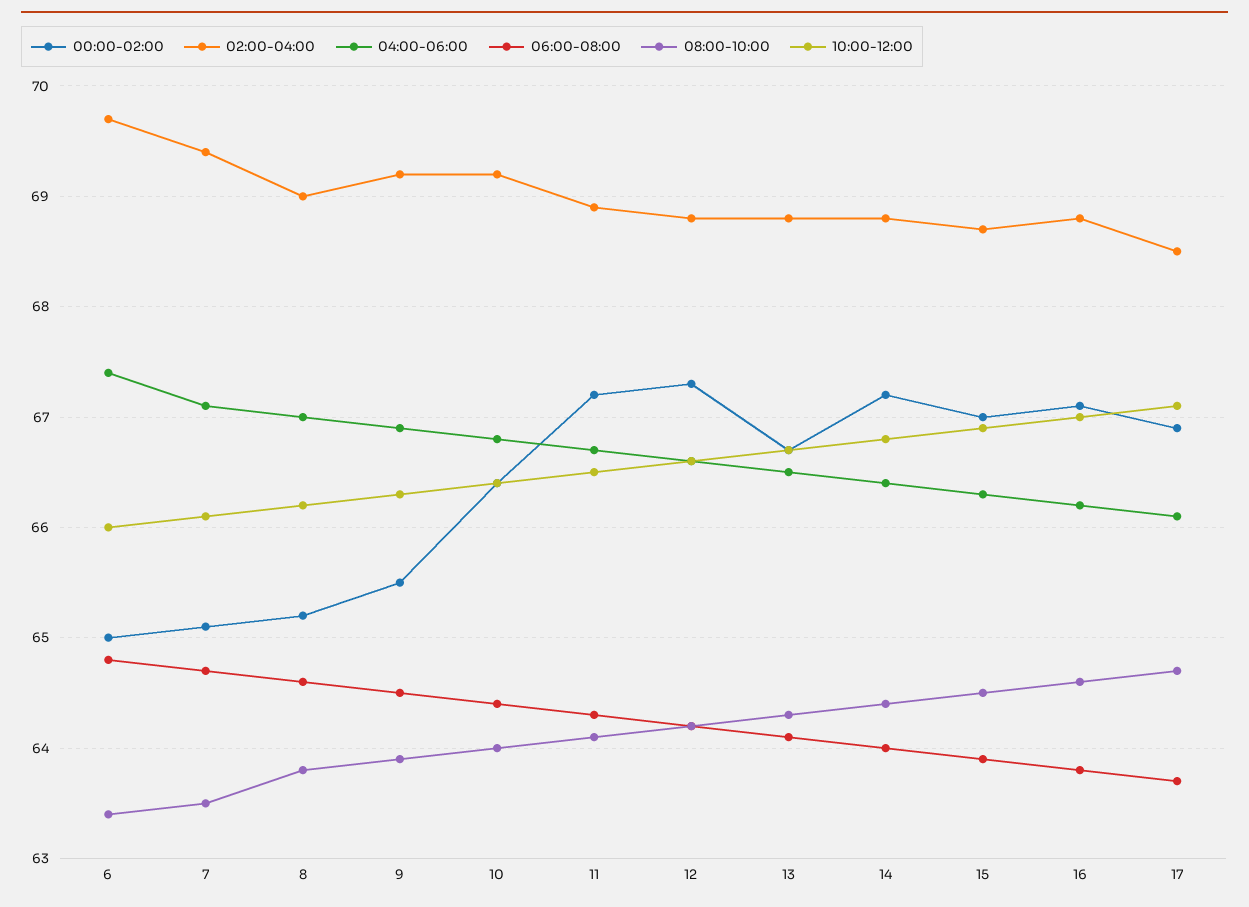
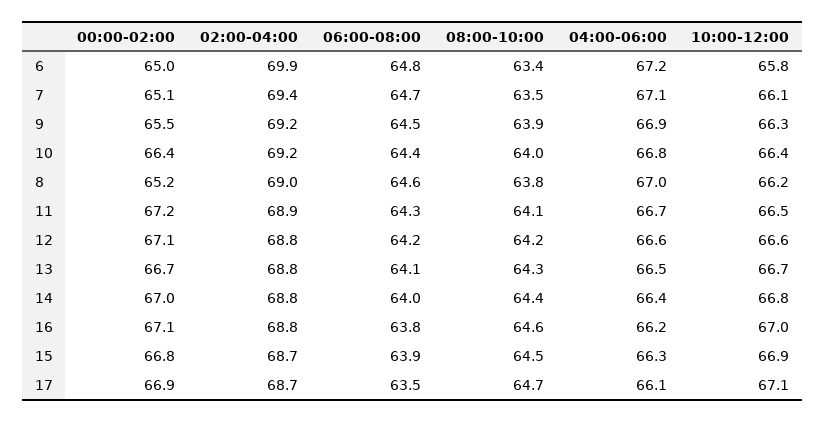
  {
    "00:00-02:00": {
      "6": 65,
      "7": 65.1,
      "8": 65.2,
      "9": 65.5,
      "10": 66.4,
      "11": 67.2,
-     "12": 67.3,
+     "12": 67.1,
      "13": 66.7,
-     "14": 67.2,
+     "14": 67,
-     "15": 67,
+     "15": 66.8,
      "16": 67.1,
      "17": 66.9
    },
    "02:00-04:00": {
-     "6": 69.7,
+     "6": 69.9,
      "7": 69.4,
      "8": 69,
      "9": 69.2,
      "10": 69.2,
      "11": 68.9,
      "12": 68.8,
      "13": 68.8,
      "14": 68.8,
      "15": 68.7,
      "16": 68.8,
-     "17": 68.5
+     "17": 68.7
    },
    "04:00-06:00": {
-     "6": 67.4,
+     "6": 67.2,
      "7": 67.1,
      "8": 67,
      "9": 66.9,
      "10": 66.8,
      "11": 66.7,
      "12": 66.6,
      "13": 66.5,
      "14": 66.4,
      "15": 66.3,
      "16": 66.2,
      "17": 66.1
    },
    "06:00-08:00": {
      "6": 64.8,
      "7": 64.7,
      "8": 64.6,
      "9": 64.5,
      "10": 64.4,
      "11": 64.3,
      "12": 64.2,
      "13": 64.1,
      "14": 64,
      "15": 63.9,
      "16": 63.8,
-     "17": 63.7
+     "17": 63.5
    },
    "08:00-10:00": {
      "6": 63.4,
      "7": 63.5,
      "8": 63.8,
      "9": 63.9,
      "10": 64,
      "11": 64.1,
      "12": 64.2,
      "13": 64.3,
      "14": 64.4,
      "15": 64.5,
      "16": 64.6,
      "17": 64.7
    },
    "10:00-12:00": {
-     "6": 66,
+     "6": 65.8,
      "7": 66.1,
      "8": 66.2,
      "9": 66.3,
      "10": 66.4,
      "11": 66.5,
      "12": 66.6,
      "13": 66.7,
      "14": 66.8,
      "15": 66.9,
      "16": 67,
      "17": 67.1
    }
  }

